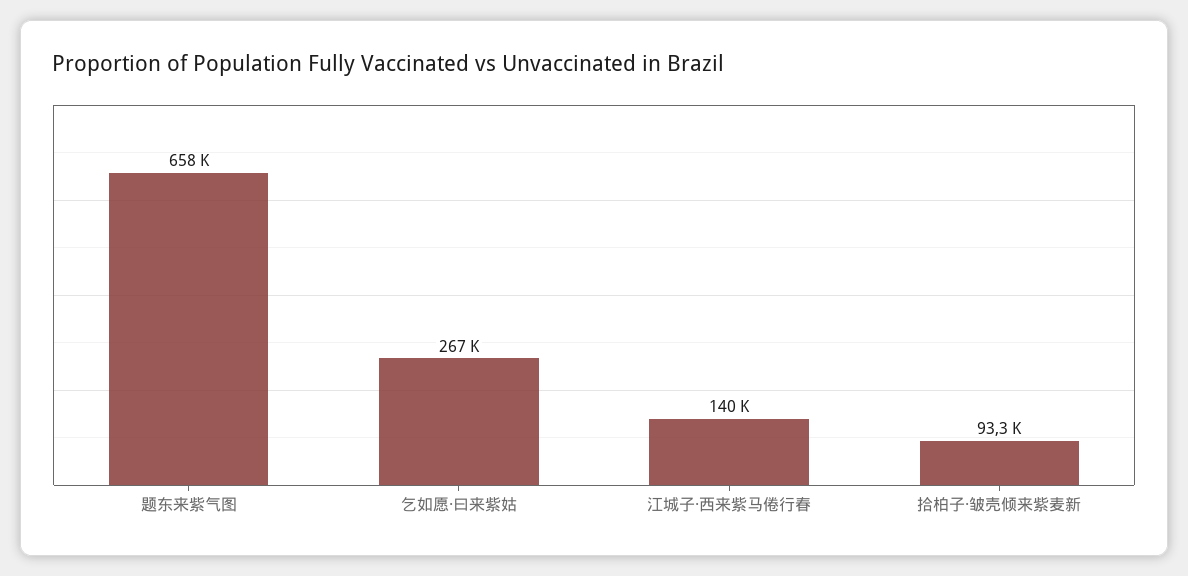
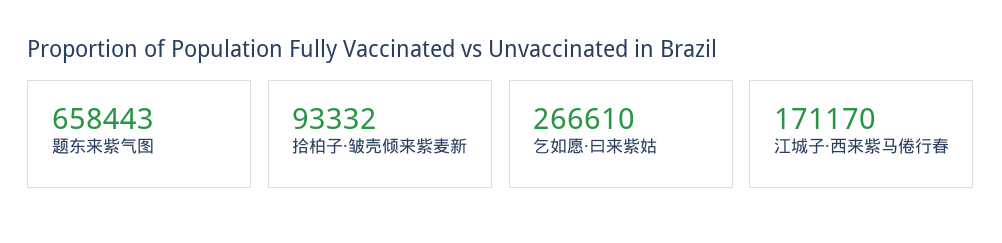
  {
    "题东来紫气图": 658443,
    "乞如愿·曰来紫姑": 266610,
-   "江城子·西来紫马倦行春": 140000,
+   "江城子·西来紫马倦行春": 171170,
    "拾柏子·皱壳倾来紫麦新": 93332
  }

